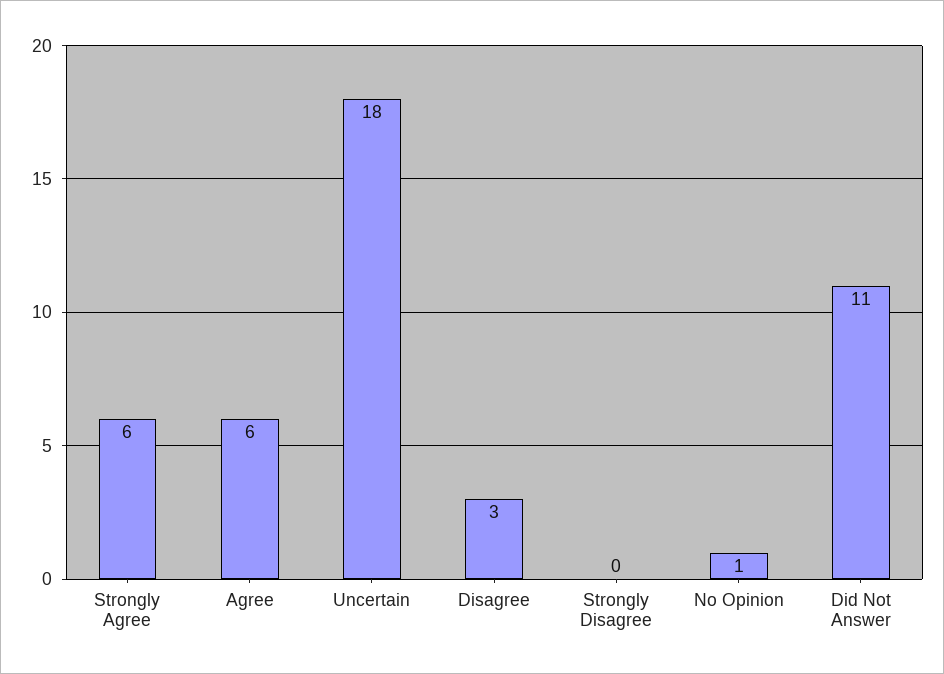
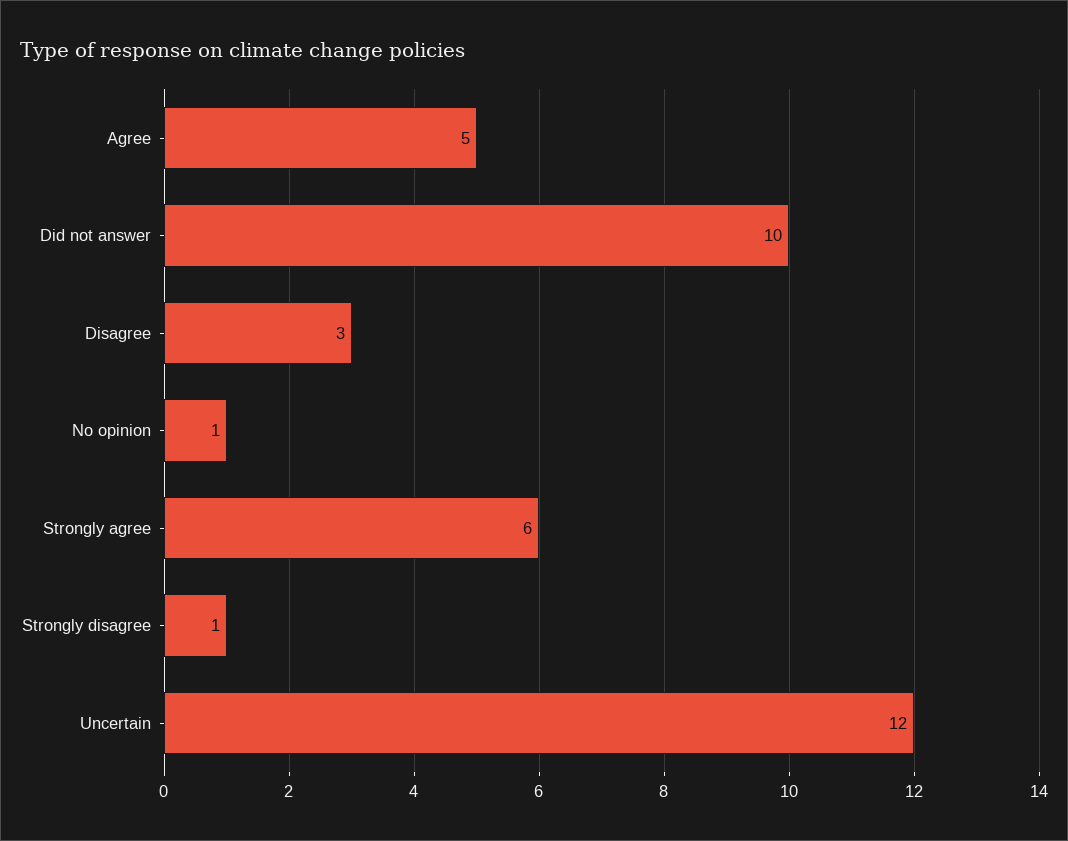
  {
    "Strongly Agree": 6,
-   "Agree": 6,
+   "Agree": 5,
-   "Uncertain": 18,
+   "Uncertain": 12,
    "Disagree": 3,
-   "Strongly Disagree": 0,
+   "Strongly Disagree": 1,
    "No Opinion": 1,
-   "Did Not Answer": 11
+   "Did Not Answer": 10
  }

